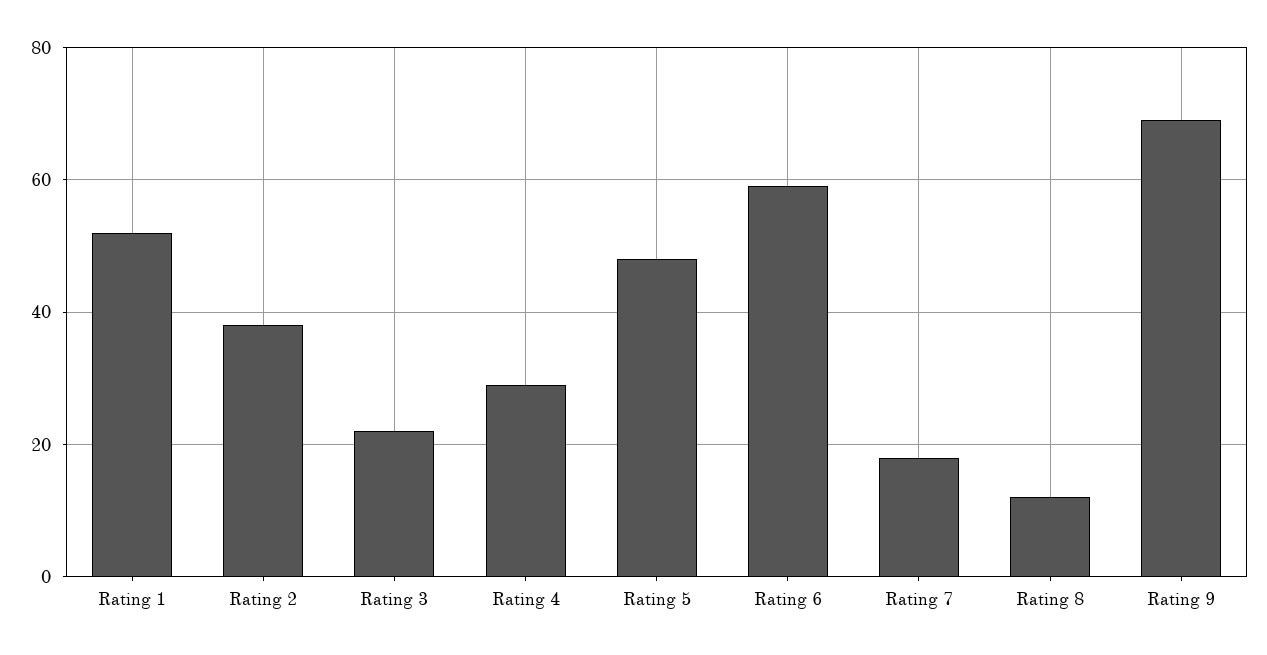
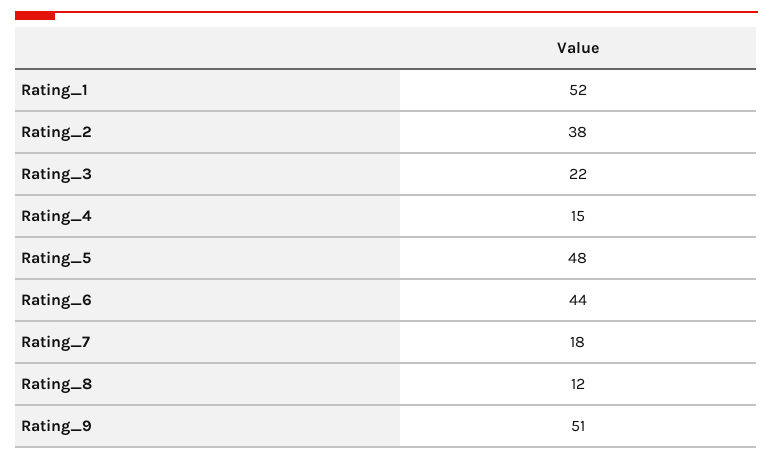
  {
    "Rating 1": 52,
    "Rating 2": 38,
    "Rating 3": 22,
-   "Rating 4": 30,
+   "Rating 4": 15,
    "Rating 5": 48,
-   "Rating 6": 60,
+   "Rating 6": 44,
    "Rating 7": 18,
    "Rating 8": 12,
-   "Rating 9": 70
+   "Rating 9": 51
  }

